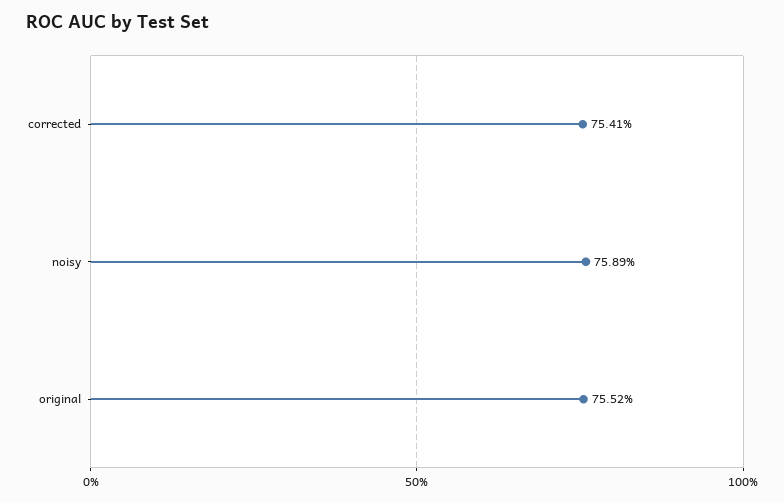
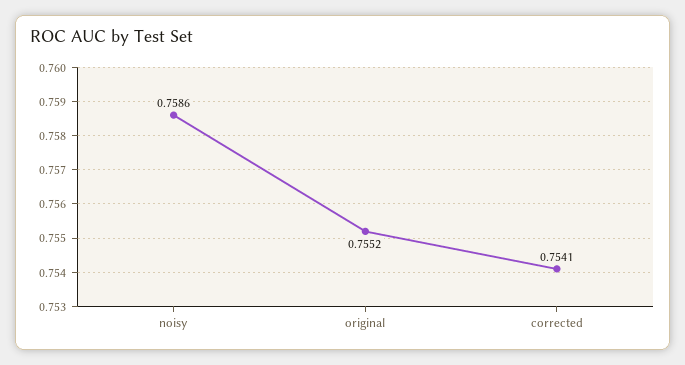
  {
    "corrected": 0.7541,
-   "noisy": 0.7589,
+   "noisy": 0.7586,
    "original": 0.7552
  }

